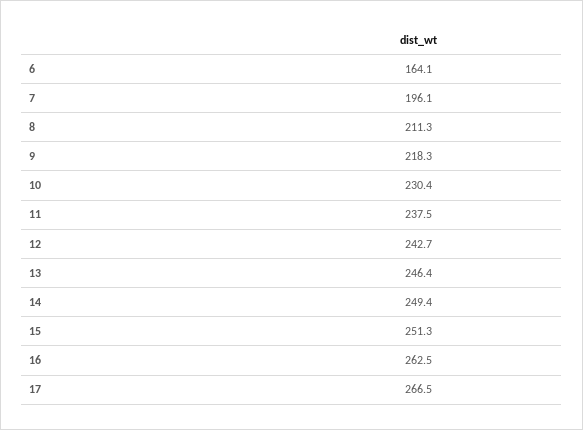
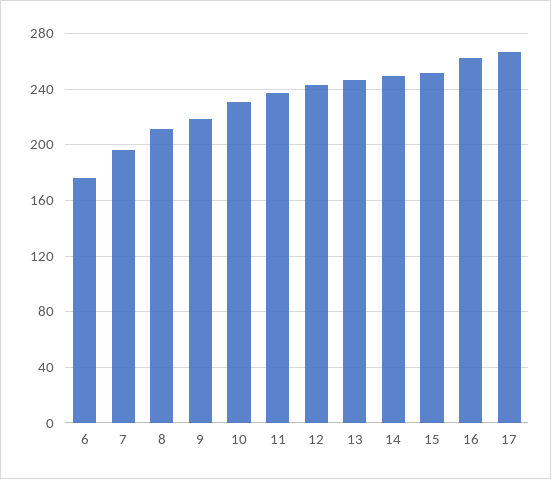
  {
-   "6": 164.1,
+   "6": 175,
    "7": 196.1,
    "8": 211.3,
    "9": 218.3,
    "10": 230.4,
    "11": 237.5,
    "12": 242.7,
    "13": 246.4,
    "14": 249.4,
    "15": 251.3,
    "16": 262.5,
    "17": 266.5
  }

